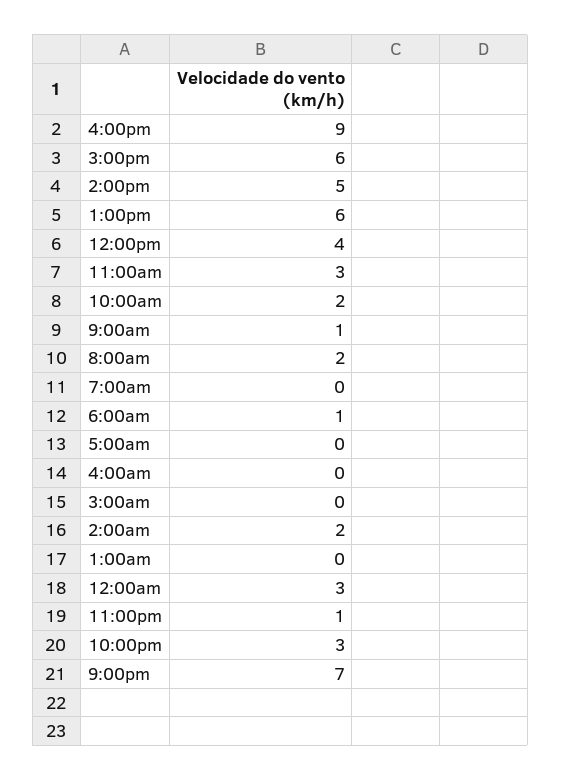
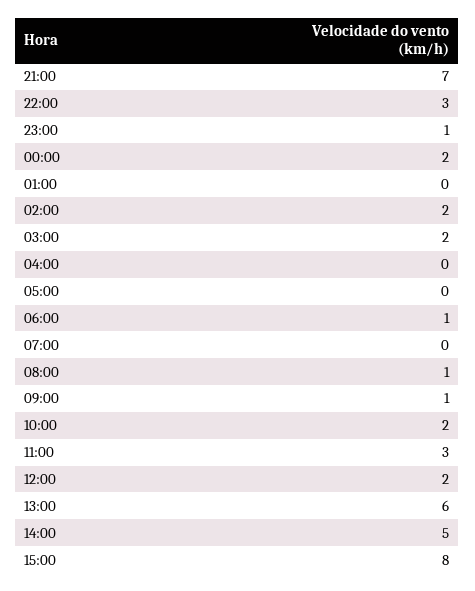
  {
-   "4:00pm": 9,
-   "3:00pm": 6,
+   "3:00pm": 8,
    "2:00pm": 5,
    "1:00pm": 6,
-   "12:00pm": 4,
+   "12:00pm": 2,
    "11:00am": 3,
    "10:00am": 2,
    "9:00am": 1,
-   "8:00am": 2,
+   "8:00am": 1,
    "7:00am": 0,
    "6:00am": 1,
    "5:00am": 0,
    "4:00am": 0,
-   "3:00am": 0,
+   "3:00am": 2,
    "2:00am": 2,
    "1:00am": 0,
-   "12:00am": 3,
+   "12:00am": 2,
    "11:00pm": 1,
    "10:00pm": 3,
    "9:00pm": 7
  }

